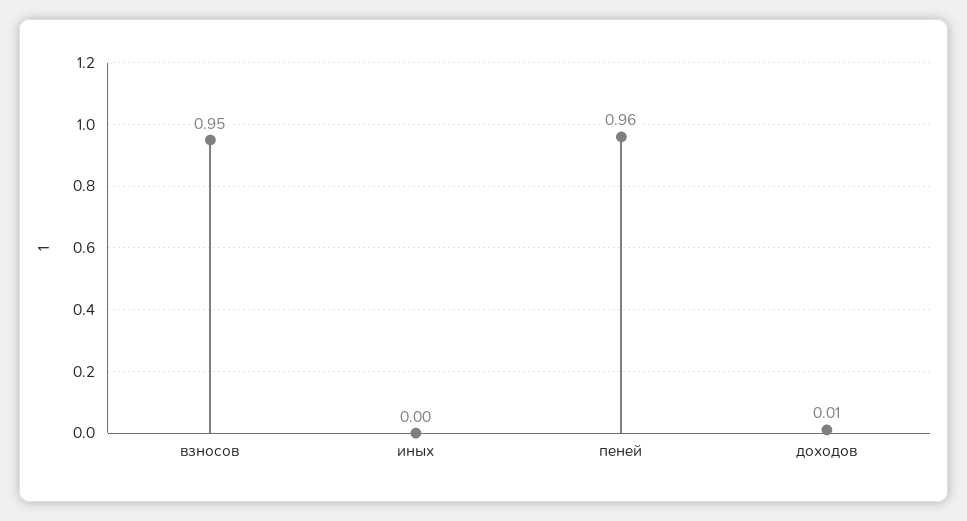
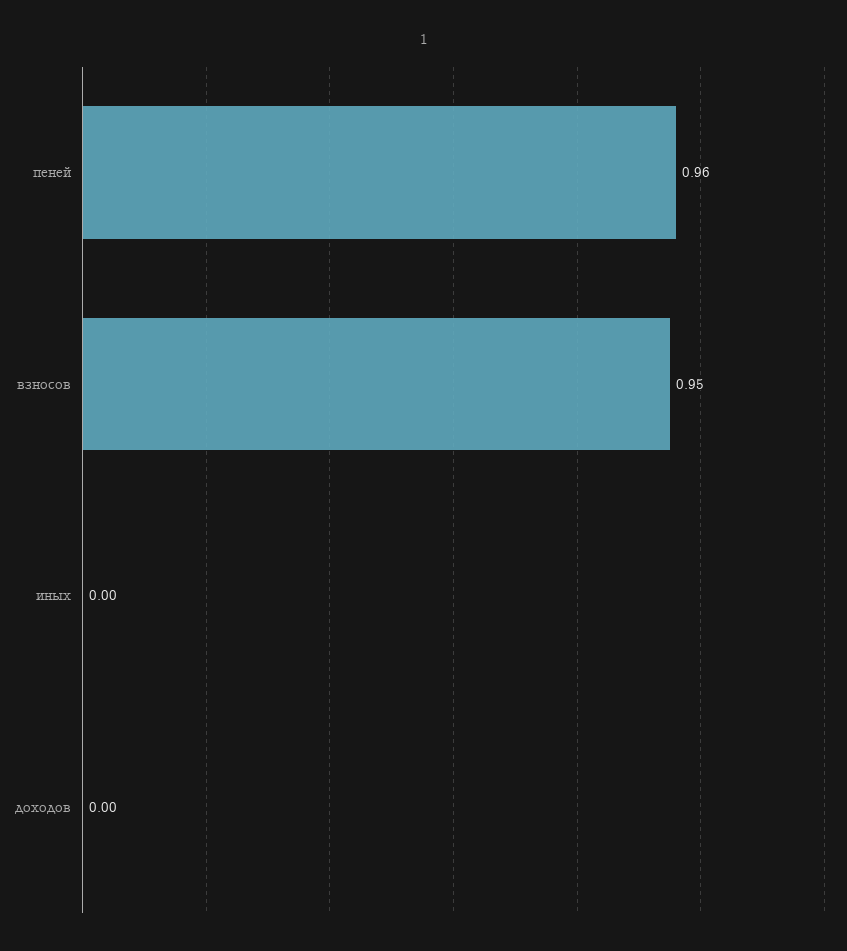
  {
    "взносов": 0.95,
    "иных": 0,
    "пеней": 0.96,
-   "доходов": 0.01
+   "доходов": 0
  }

